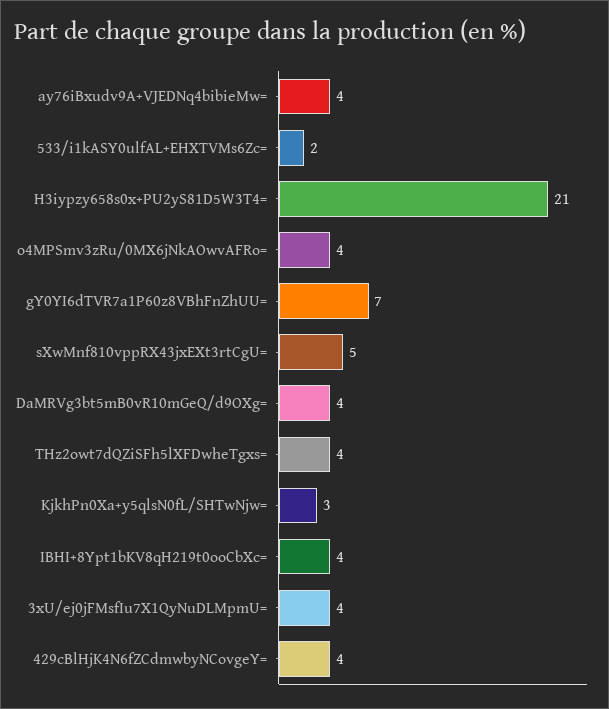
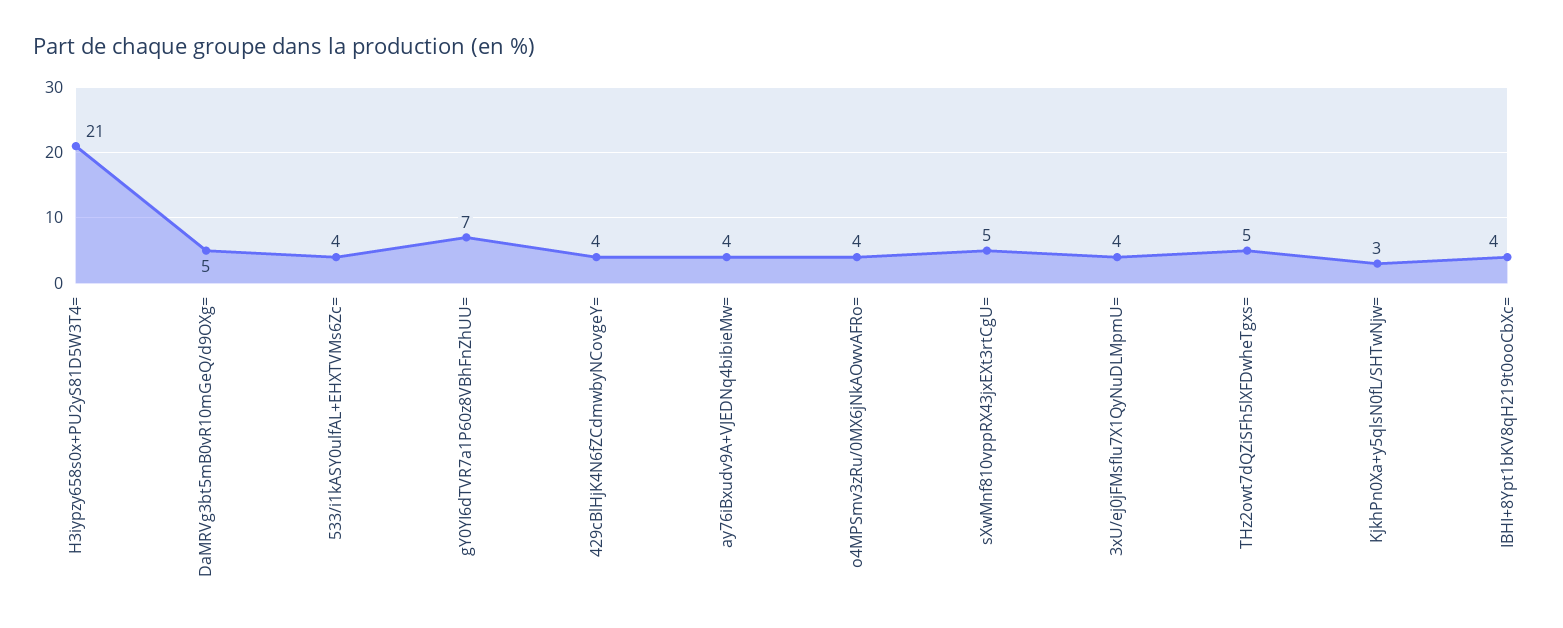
  {
    "ay76iBxudv9A+VJEDNq4bibieMw=": 4,
-   "533/i1kASY0ulfAL+EHXTVMs6Zc=": 2,
+   "533/i1kASY0ulfAL+EHXTVMs6Zc=": 4,
    "H3iypzy658s0x+PU2yS81D5W3T4=": 21,
    "o4MPSmv3zRu/0MX6jNkAOwvAFRo=": 4,
    "gY0YI6dTVR7a1P60z8VBhFnZhUU=": 7,
    "sXwMnf810vppRX43jxEXt3rtCgU=": 5,
-   "DaMRVg3bt5mB0vR10mGeQ/d9OXg=": 4,
+   "DaMRVg3bt5mB0vR10mGeQ/d9OXg=": 5,
-   "THz2owt7dQZiSFh5lXFDwheTgxs=": 4,
+   "THz2owt7dQZiSFh5lXFDwheTgxs=": 5,
    "KjkhPn0Xa+y5qlsN0fL/SHTwNjw=": 3,
    "IBHI+8Ypt1bKV8qH219t0ooCbXc=": 4,
    "3xU/ej0jFMsfIu7X1QyNuDLMpmU=": 4,
    "429cBlHjK4N6fZCdmwbyNCovgeY=": 4
  }

